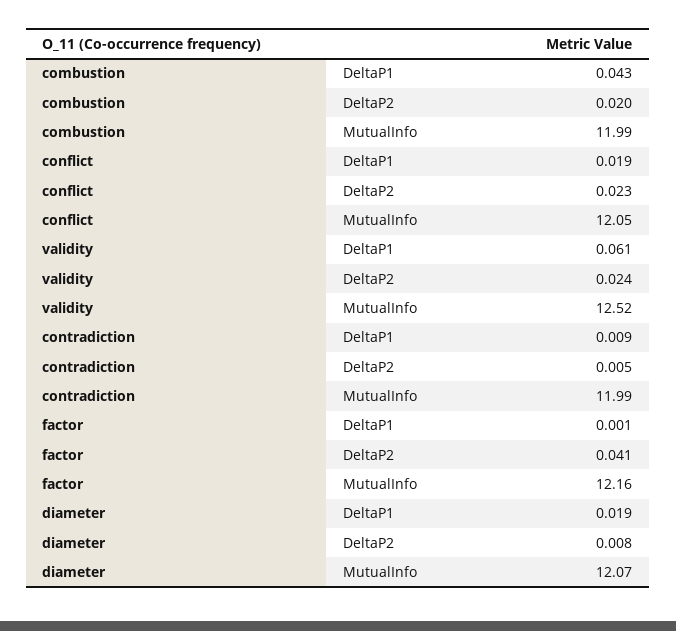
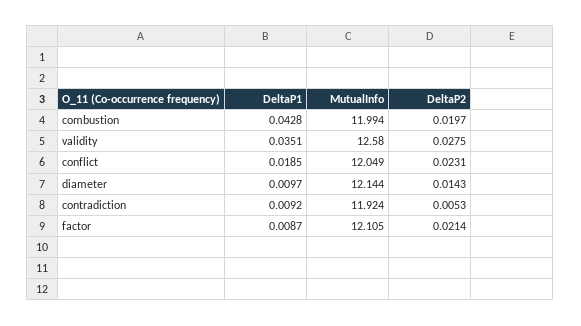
  {
    "combustion": {
      "DeltaP1": 0.0428,
      "DeltaP2": 0.0197,
      "MutualInfo": 11.994
    },
    "conflict": {
      "DeltaP1": 0.0185,
      "DeltaP2": 0.0231,
      "MutualInfo": 12.049
    },
    "validity": {
-     "DeltaP1": 0.061,
+     "DeltaP1": 0.0351,
-     "DeltaP2": 0.024,
+     "DeltaP2": 0.0275,
-     "MutualInfo": 12.52
+     "MutualInfo": 12.58
    },
    "contradiction": {
      "DeltaP1": 0.0092,
      "DeltaP2": 0.0053,
-     "MutualInfo": 11.99
+     "MutualInfo": 11.924
    },
    "factor": {
-     "DeltaP1": 0.001,
+     "DeltaP1": 0.0087,
-     "DeltaP2": 0.041,
+     "DeltaP2": 0.0214,
-     "MutualInfo": 12.16
+     "MutualInfo": 12.105
    },
    "diameter": {
-     "DeltaP1": 0.019,
+     "DeltaP1": 0.0097,
-     "DeltaP2": 0.008,
+     "DeltaP2": 0.0143,
-     "MutualInfo": 12.07
+     "MutualInfo": 12.144
    }
  }

